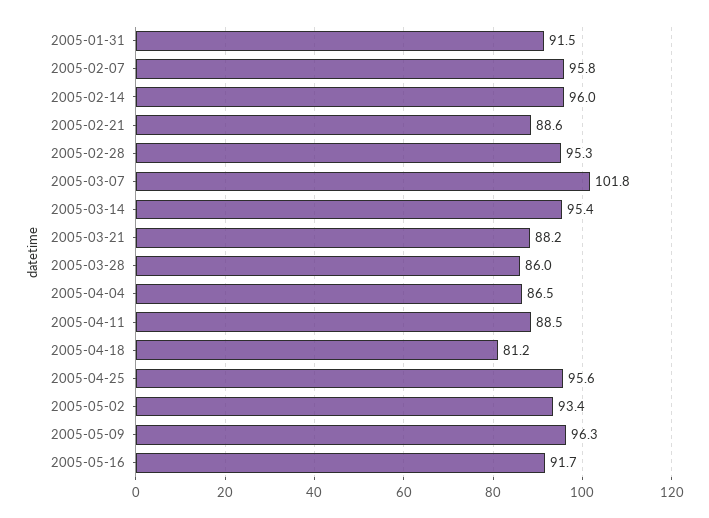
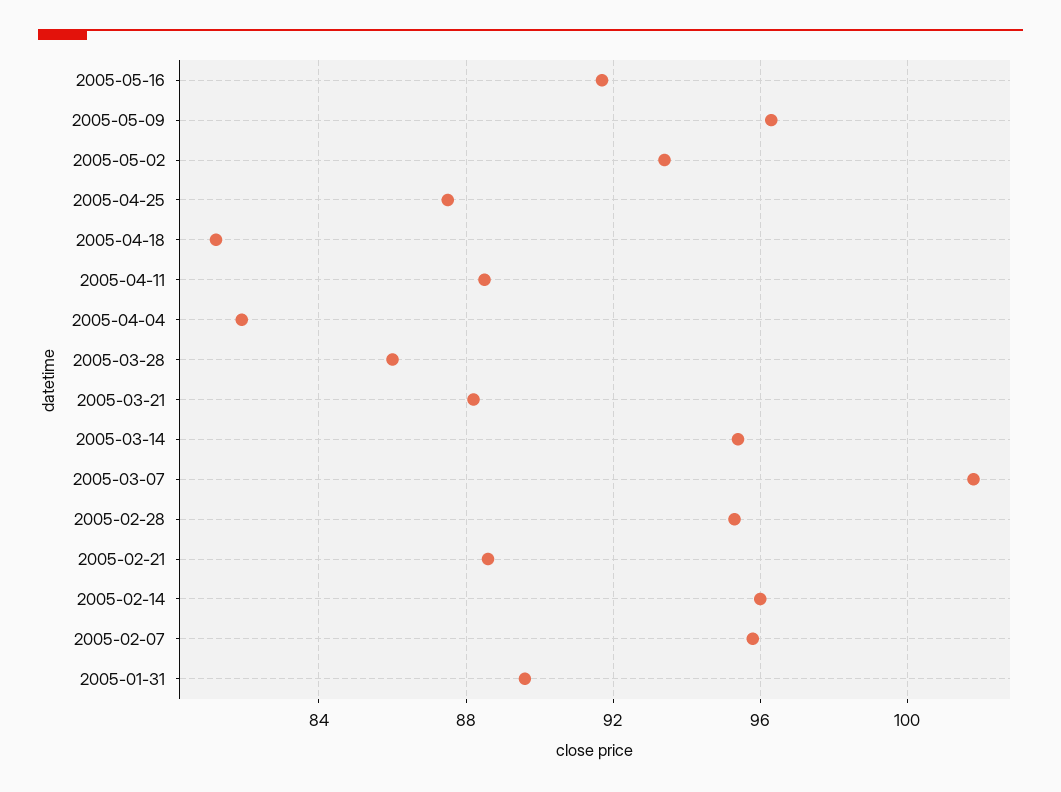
  {
-   "2005-01-31": 91.5,
+   "2005-01-31": 89.5,
    "2005-02-07": 95.8,
    "2005-02-14": 96,
    "2005-02-21": 88.6,
    "2005-02-28": 95.3,
    "2005-03-07": 101.8,
    "2005-03-14": 95.4,
    "2005-03-21": 88.2,
    "2005-03-28": 86,
-   "2005-04-04": 86.5,
+   "2005-04-04": 82,
    "2005-04-11": 88.5,
    "2005-04-18": 81.2,
-   "2005-04-25": 95.6,
+   "2005-04-25": 87.5,
    "2005-05-02": 93.4,
    "2005-05-09": 96.3,
    "2005-05-16": 91.7
  }

